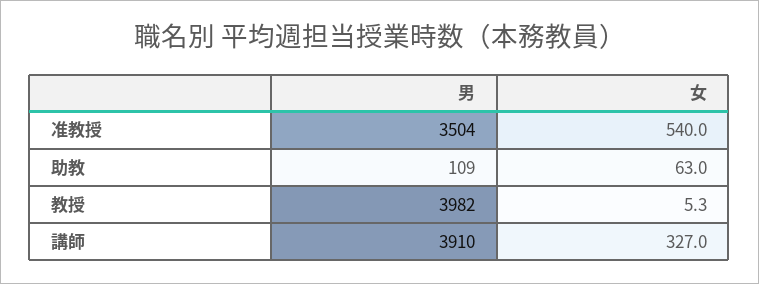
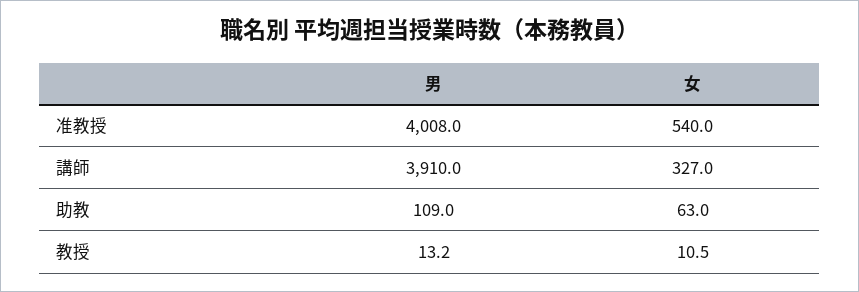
  {
    "男": {
-     "准教授": 3504,
+     "准教授": 4008,
      "助教": 109,
-     "教授": 3982,
+     "教授": 13.2,
      "講師": 3910
    },
    "女": {
      "准教授": 540,
      "助教": 63,
-     "教授": 5.3,
+     "教授": 10.5,
      "講師": 327
    }
  }

